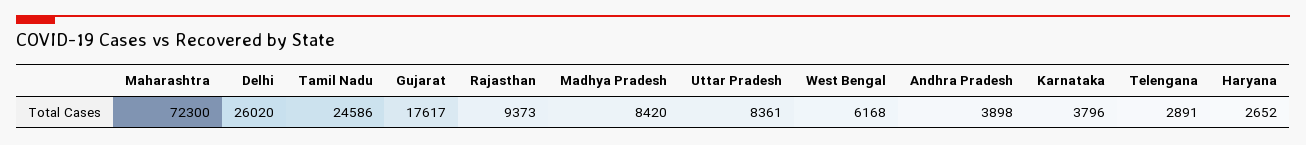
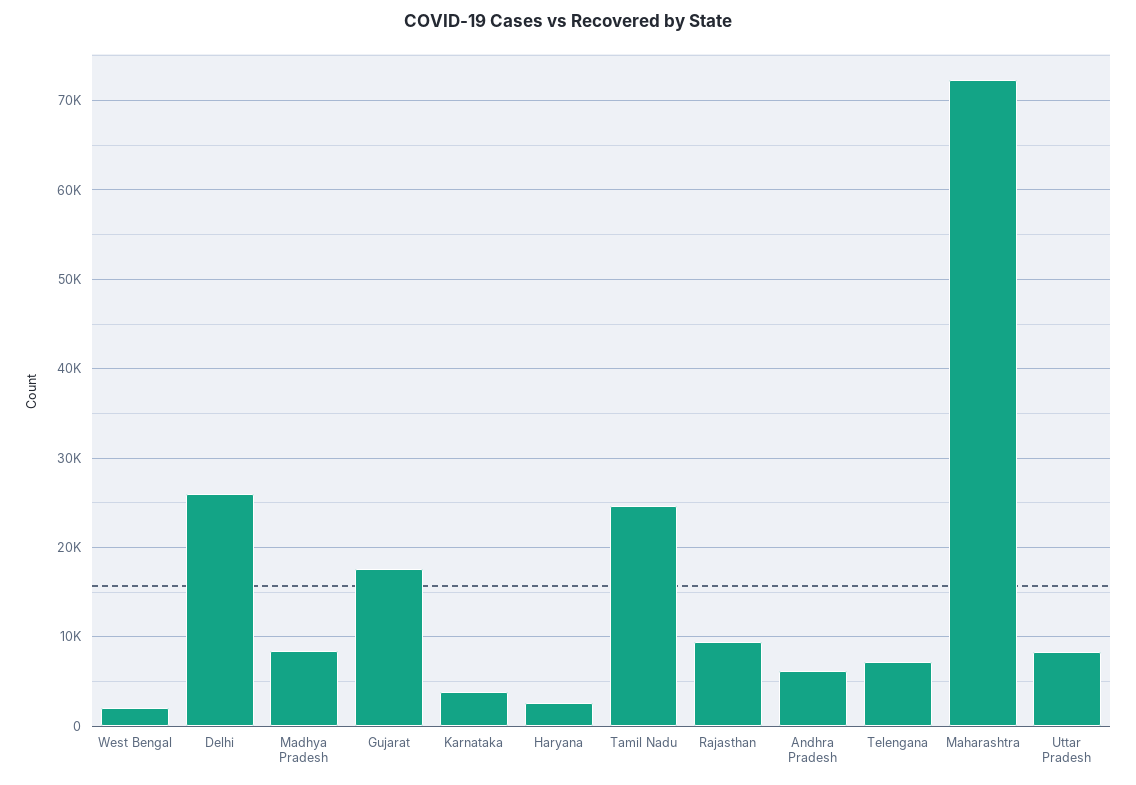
  {
    "Maharashtra": 72300,
    "Delhi": 26020,
    "Tamil Nadu": 24586,
    "Gujarat": 17617,
    "Rajasthan": 9373,
    "Madhya Pradesh": 8420,
    "Uttar Pradesh": 8361,
-   "West Bengal": 6168,
+   "West Bengal": 2000,
-   "Andhra Pradesh": 3898,
+   "Andhra Pradesh": 6000,
    "Karnataka": 3796,
-   "Telengana": 2891,
+   "Telengana": 7000,
    "Haryana": 2652
  }

